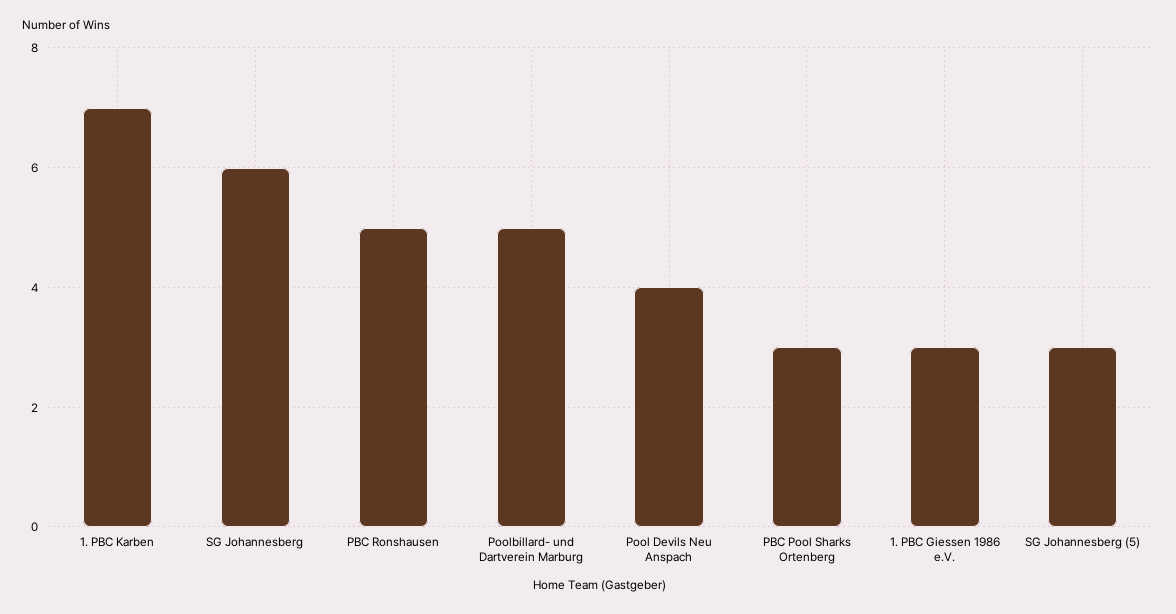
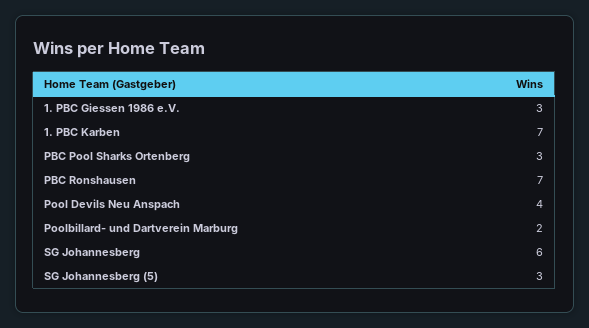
  {
    "1. PBC Karben": 7,
    "SG Johannesberg": 6,
-   "PBC Ronshausen": 5,
+   "PBC Ronshausen": 7,
-   "Poolbillard- und Dartverein Marburg": 5,
+   "Poolbillard- und Dartverein Marburg": 2,
    "Pool Devils Neu Anspach": 4,
    "PBC Pool Sharks Ortenberg": 3,
    "1. PBC Giessen 1986 e.V.": 3,
    "SG Johannesberg (5)": 3
  }

